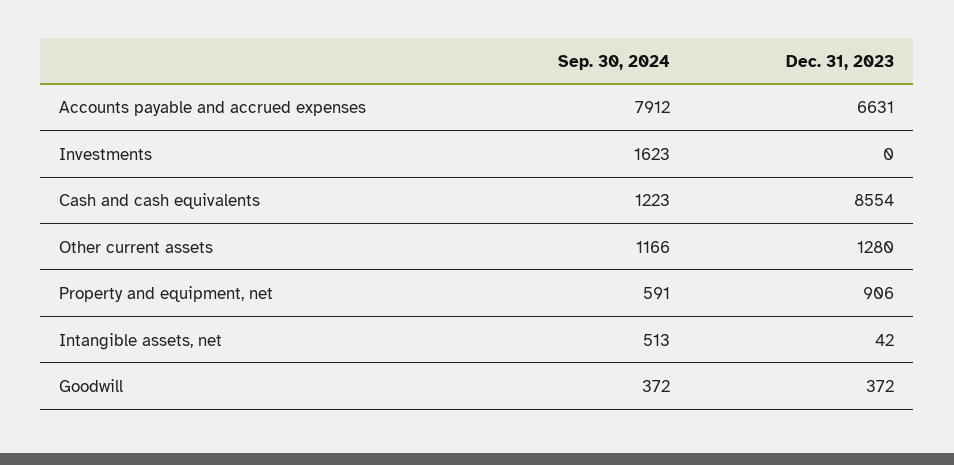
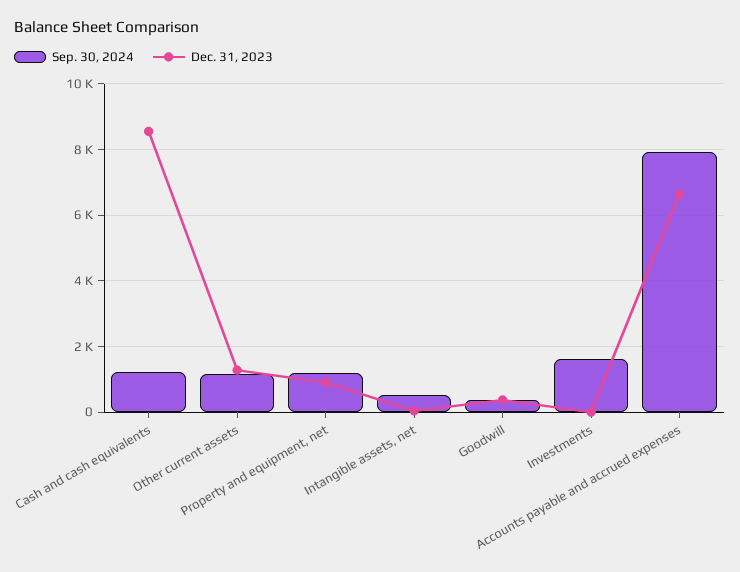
  {
    "Sep. 30, 2024": {
      "Accounts payable and accrued expenses": 7912,
      "Investments": 1623,
      "Cash and cash equivalents": 1223,
      "Other current assets": 1166,
-     "Property and equipment, net": 591,
+     "Property and equipment, net": 1200,
      "Intangible assets, net": 513,
      "Goodwill": 372
    },
    "Dec. 31, 2023": {
      "Accounts payable and accrued expenses": 6631,
      "Investments": 0,
      "Cash and cash equivalents": 8554,
      "Other current assets": 1280,
      "Property and equipment, net": 906,
      "Intangible assets, net": 42,
      "Goodwill": 372
    }
  }

